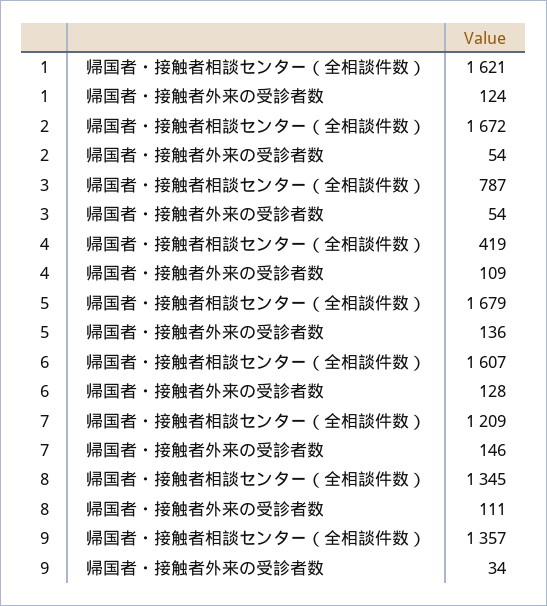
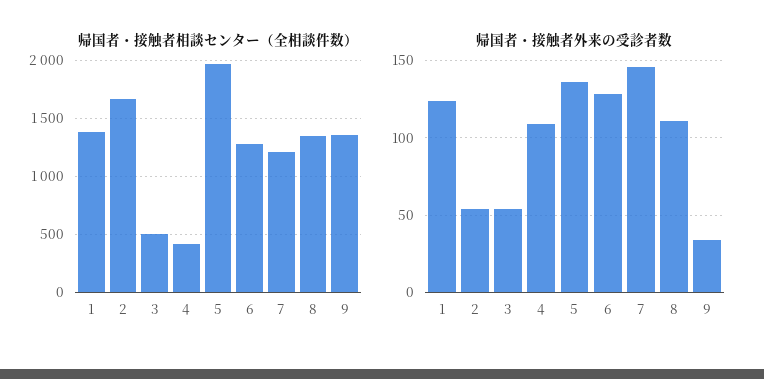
  {
    "帰国者・接触者相談センター（全相談件数）": {
-     "1": 1621,
+     "1": 1400,
      "2": 1672,
-     "3": 787,
+     "3": 500,
      "4": 419,
-     "5": 1679,
+     "5": 2000,
-     "6": 1607,
+     "6": 1300,
      "7": 1209,
      "8": 1345,
      "9": 1357
    },
    "帰国者・接触者外来の受診者数": {
      "1": 124,
      "2": 54,
      "3": 54,
      "4": 109,
      "5": 136,
      "6": 128,
      "7": 146,
      "8": 111,
      "9": 34
    }
  }

